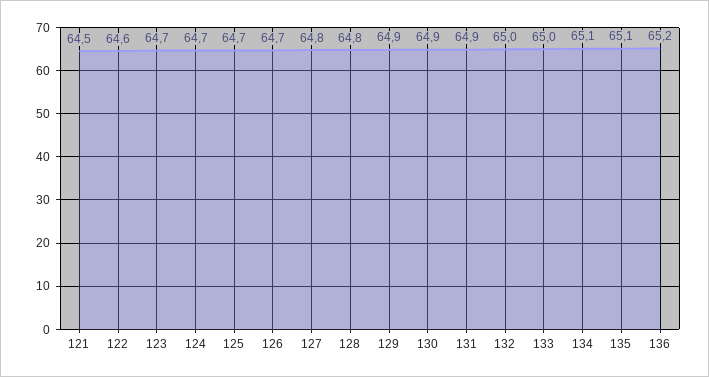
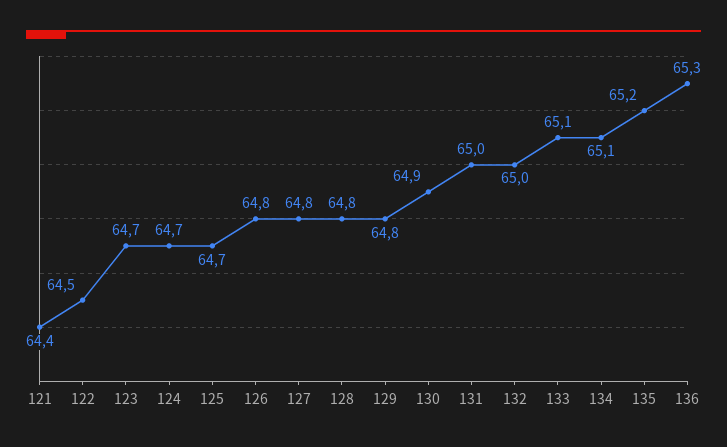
  {
-   "121": 64.5,
+   "121": 64.4,
-   "122": 64.6,
+   "122": 64.5,
    "123": 64.7,
    "124": 64.7,
    "125": 64.7,
-   "126": 64.7,
+   "126": 64.8,
    "127": 64.8,
    "128": 64.8,
-   "129": 64.9,
+   "129": 64.8,
    "130": 64.9,
-   "131": 64.9,
+   "131": 65,
    "132": 65,
-   "133": 65,
+   "133": 65.1,
    "134": 65.1,
-   "135": 65.1,
+   "135": 65.2,
-   "136": 65.2
+   "136": 65.3
  }

